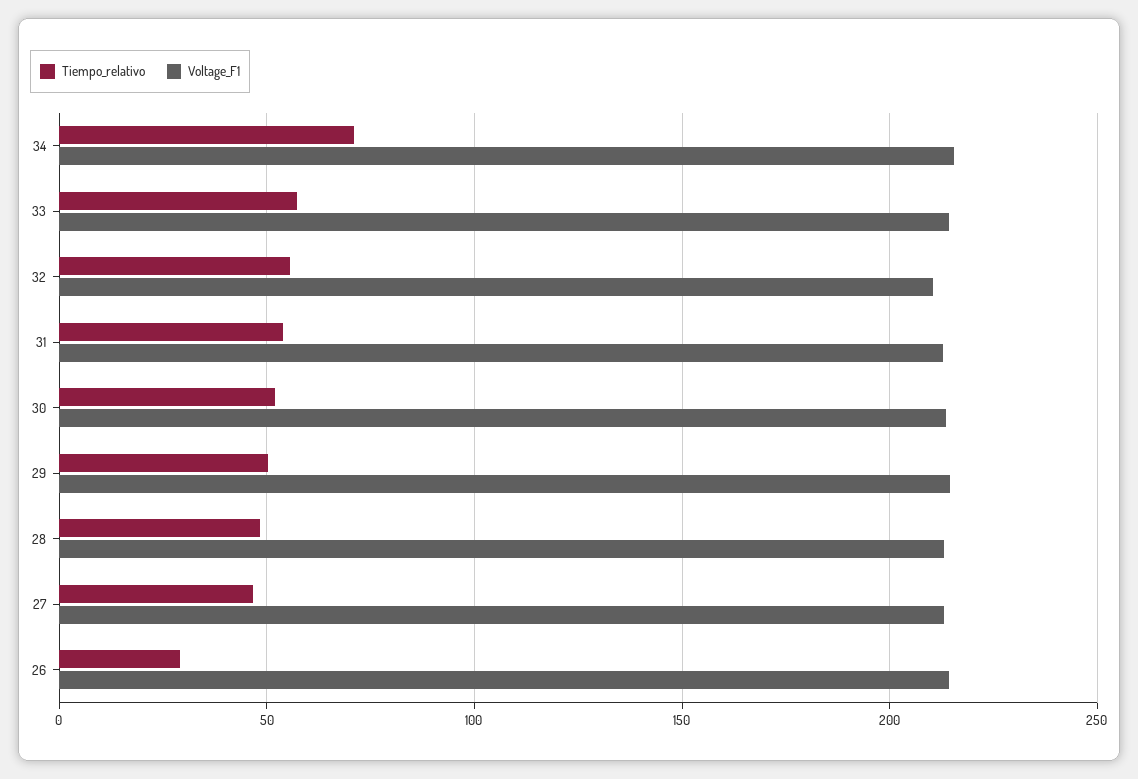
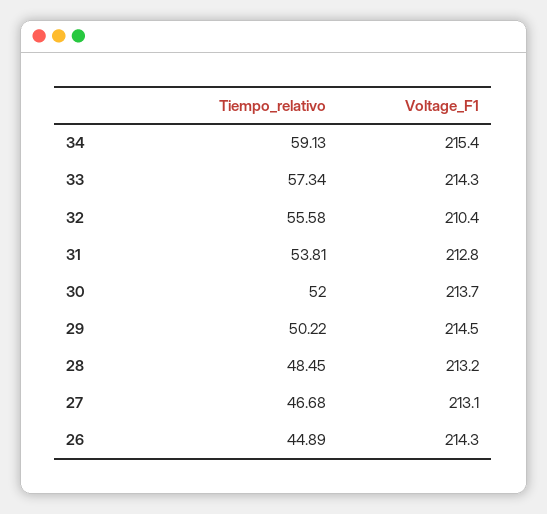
  {
    "Tiempo_relativo": {
-     "34": 70,
+     "34": 59.13,
      "33": 57.34,
      "32": 55.58,
      "31": 53.81,
      "30": 52,
      "29": 50.22,
      "28": 48.45,
      "27": 46.68,
-     "26": 30
+     "26": 44.89
    },
    "Voltage_F1": {
      "34": 215.4,
      "33": 214.3,
      "32": 210.4,
      "31": 212.8,
      "30": 213.7,
      "29": 214.5,
      "28": 213.2,
      "27": 213.1,
      "26": 214.3
    }
  }

